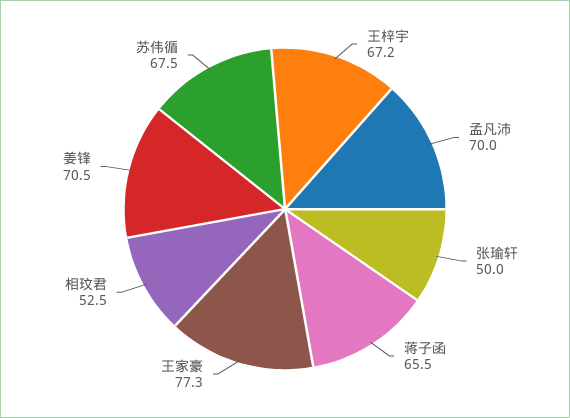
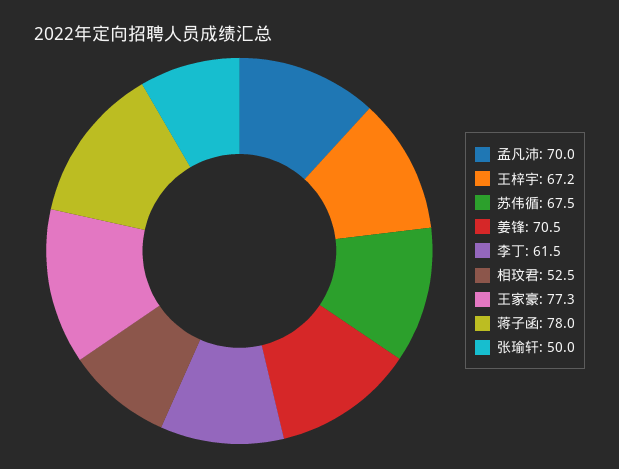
  {
    "王梓宇": 67.2,
    "孟凡沛": 70,
    "张瑜轩": 50,
-   "蒋子函": 65.5,
+   "蒋子函": 78,
    "王家豪": 77.3,
    "相玟君": 52.5,
    "姜锋": 70.5,
-   "苏伟循": 67.5
+   "苏伟循": 67.5,
+   "李丁": 61.5
  }

